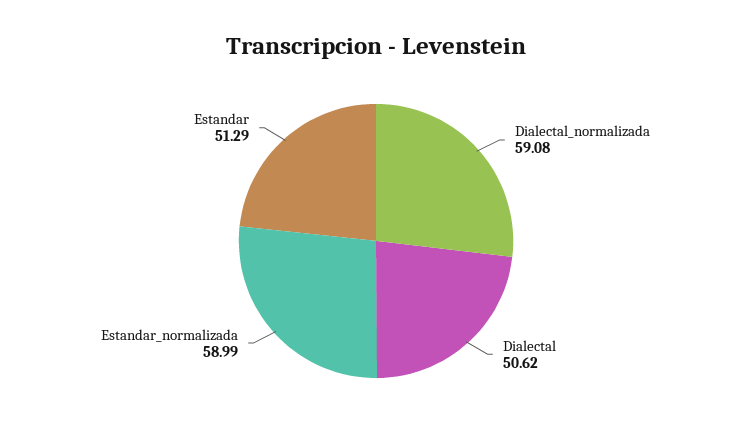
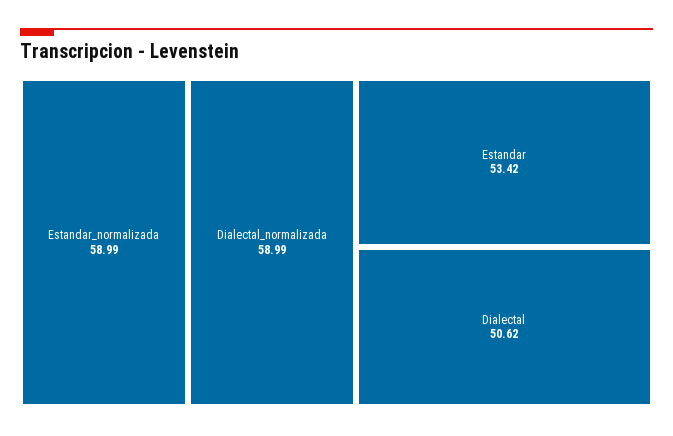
  {
-   "Dialectal_normalizada": 59.08,
+   "Dialectal_normalizada": 58.99,
    "Dialectal": 50.62,
    "Estandar_normalizada": 58.99,
-   "Estandar": 51.29
+   "Estandar": 53.42
  }

